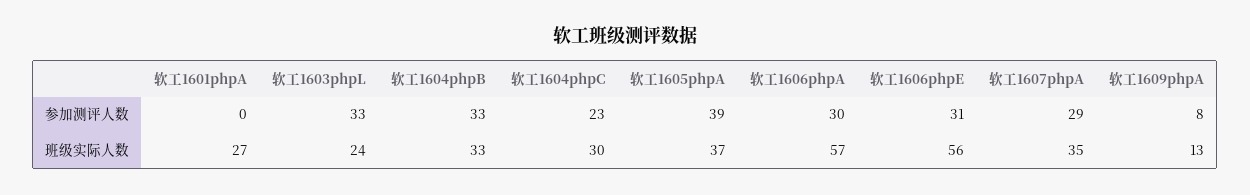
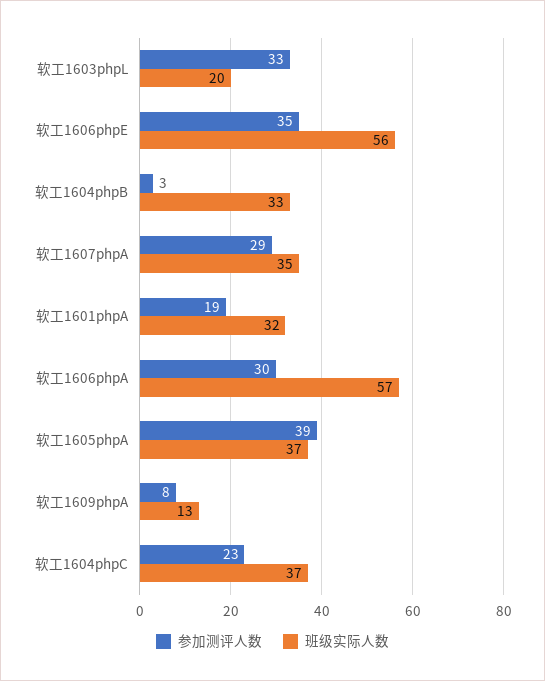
  {
    "参加测评人数": {
-     "软工1601phpA": 0,
+     "软工1601phpA": 19,
      "软工1603phpL": 33,
-     "软工1604phpB": 33,
+     "软工1604phpB": 3,
      "软工1604phpC": 23,
      "软工1605phpA": 39,
      "软工1606phpA": 30,
-     "软工1606phpE": 31,
+     "软工1606phpE": 35,
      "软工1607phpA": 29,
      "软工1609phpA": 8
    },
    "班级实际人数": {
-     "软工1601phpA": 27,
+     "软工1601phpA": 32,
-     "软工1603phpL": 24,
+     "软工1603phpL": 20,
      "软工1604phpB": 33,
-     "软工1604phpC": 30,
+     "软工1604phpC": 37,
      "软工1605phpA": 37,
      "软工1606phpA": 57,
      "软工1606phpE": 56,
      "软工1607phpA": 35,
      "软工1609phpA": 13
    }
  }

